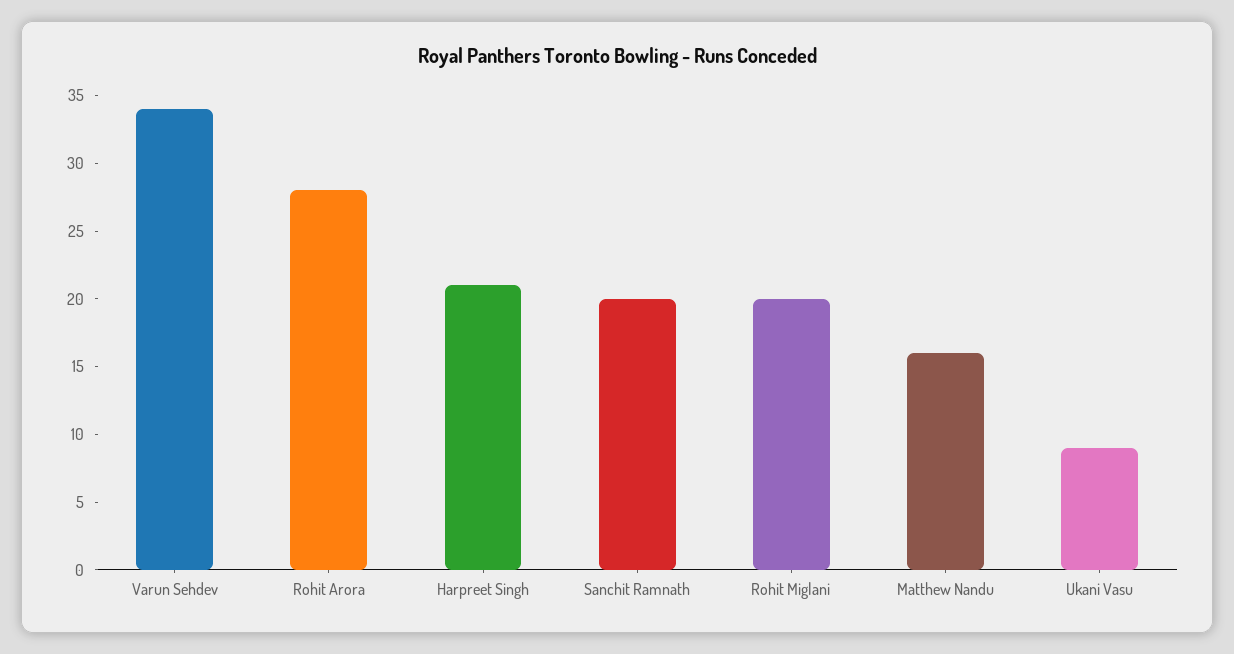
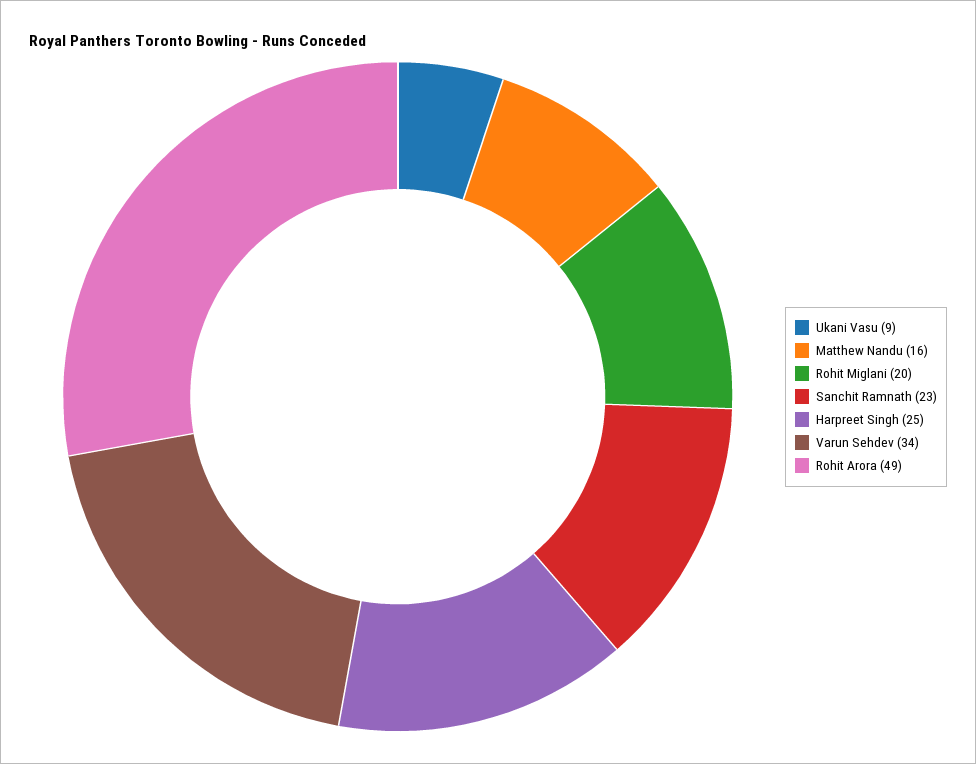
  {
    "Varun Sehdev": 34,
-   "Rohit Arora": 28,
+   "Rohit Arora": 49,
-   "Harpreet Singh": 21,
+   "Harpreet Singh": 25,
-   "Sanchit Ramnath": 20,
+   "Sanchit Ramnath": 23,
    "Rohit Miglani": 20,
    "Matthew Nandu": 16,
    "Ukani Vasu": 9
  }

